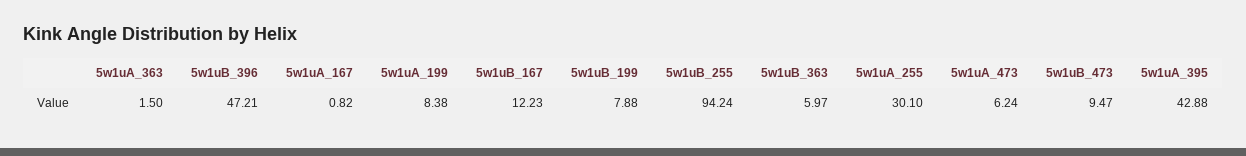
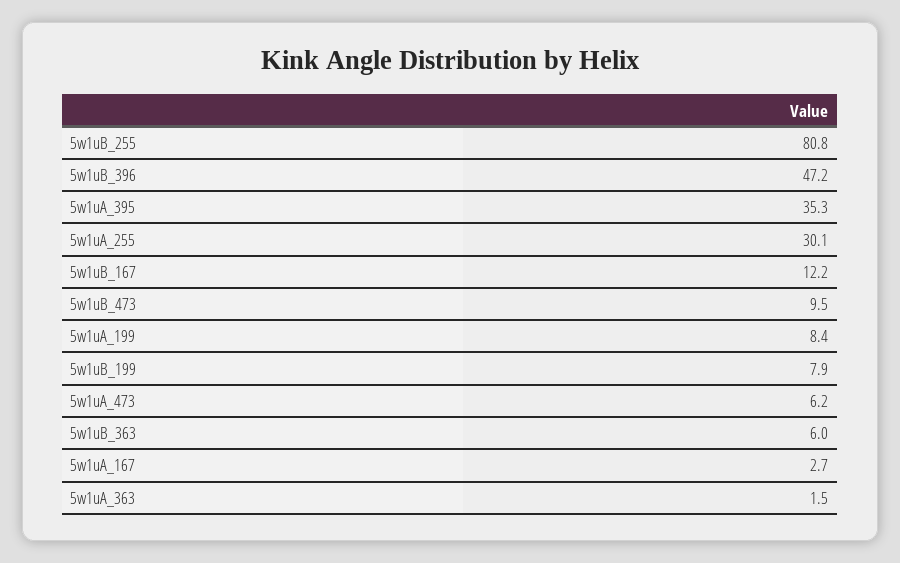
  {
    "5w1uA_363": 1.5,
    "5w1uB_396": 47.21,
-   "5w1uA_167": 0.82,
+   "5w1uA_167": 2.7,
    "5w1uA_199": 8.38,
    "5w1uB_167": 12.23,
    "5w1uB_199": 7.88,
-   "5w1uB_255": 94.24,
+   "5w1uB_255": 80.8,
    "5w1uB_363": 5.97,
    "5w1uA_255": 30.1,
    "5w1uA_473": 6.24,
    "5w1uB_473": 9.47,
-   "5w1uA_395": 42.88
+   "5w1uA_395": 35.3
  }

